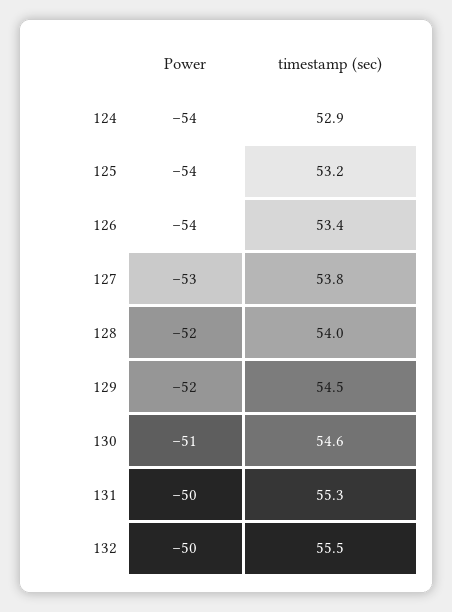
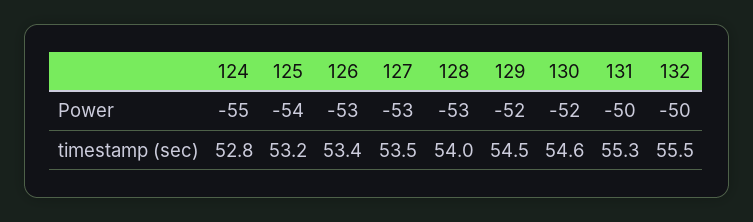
  {
    "Power": {
-     "124": -54,
+     "124": -55,
      "125": -54,
-     "126": -54,
+     "126": -53,
      "127": -53,
-     "128": -52,
+     "128": -53,
      "129": -52,
-     "130": -51,
+     "130": -52,
      "131": -50,
      "132": -50
    },
    "timestamp (sec)": {
-     "124": 52.9,
+     "124": 52.8,
      "125": 53.2,
      "126": 53.4,
-     "127": 53.8,
+     "127": 53.5,
      "128": 54,
      "129": 54.5,
      "130": 54.6,
      "131": 55.3,
      "132": 55.5
    }
  }

